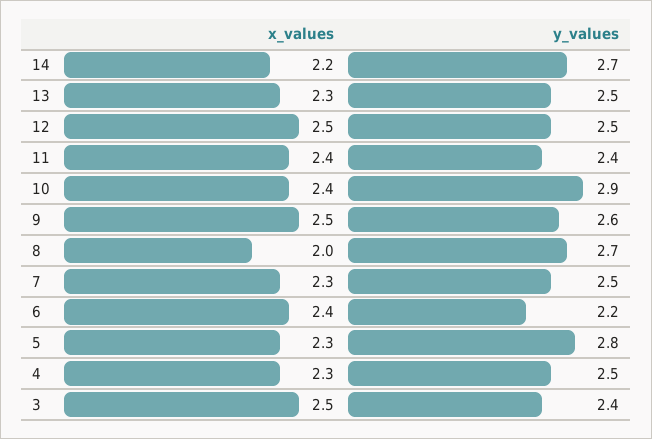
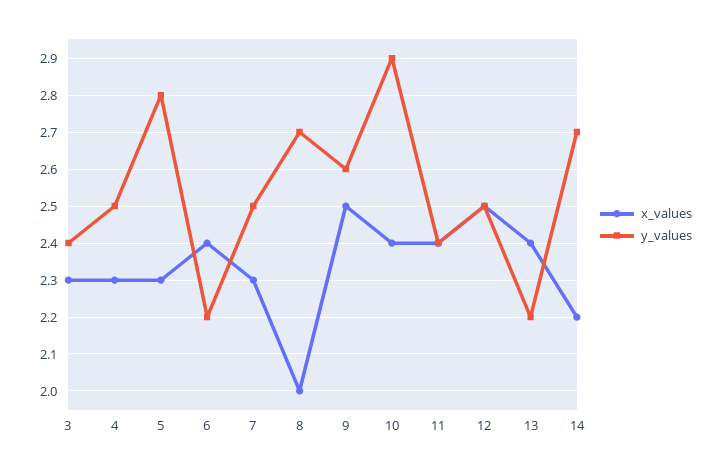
  {
    "x_values": {
      "14": 2.2,
-     "13": 2.3,
+     "13": 2.4,
      "12": 2.5,
      "11": 2.4,
      "10": 2.4,
      "9": 2.5,
      "8": 2,
      "7": 2.3,
      "6": 2.4,
      "5": 2.3,
      "4": 2.3,
-     "3": 2.5
+     "3": 2.3
    },
    "y_values": {
      "14": 2.7,
-     "13": 2.5,
+     "13": 2.2,
      "12": 2.5,
      "11": 2.4,
      "10": 2.9,
      "9": 2.6,
      "8": 2.7,
      "7": 2.5,
      "6": 2.2,
      "5": 2.8,
      "4": 2.5,
      "3": 2.4
    }
  }

